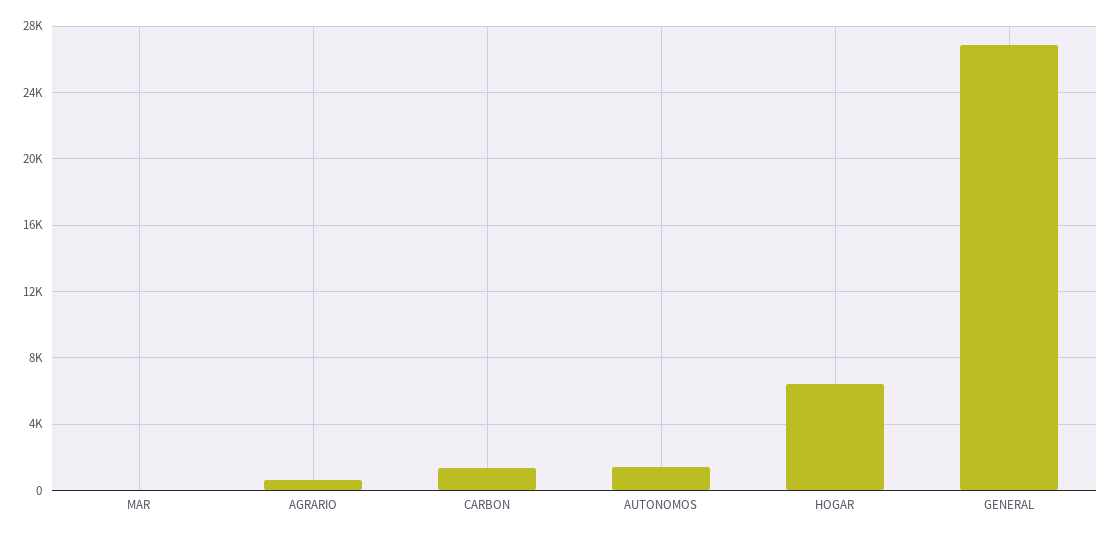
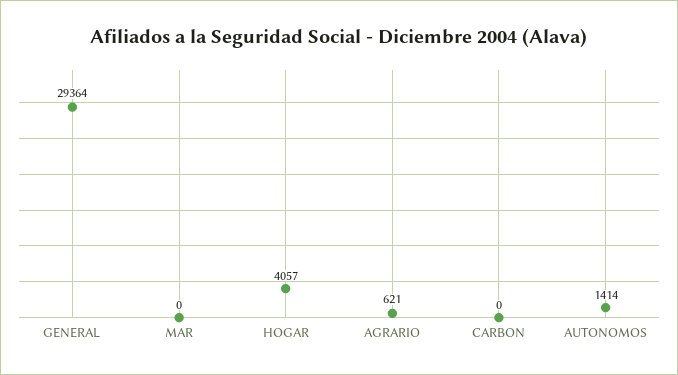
  {
    "MAR": 0,
    "AGRARIO": 621,
-   "CARBON": 1500,
+   "CARBON": 0,
    "AUTONOMOS": 1414,
-   "HOGAR": 6500,
+   "HOGAR": 4057,
-   "GENERAL": 27000
+   "GENERAL": 29364
  }

